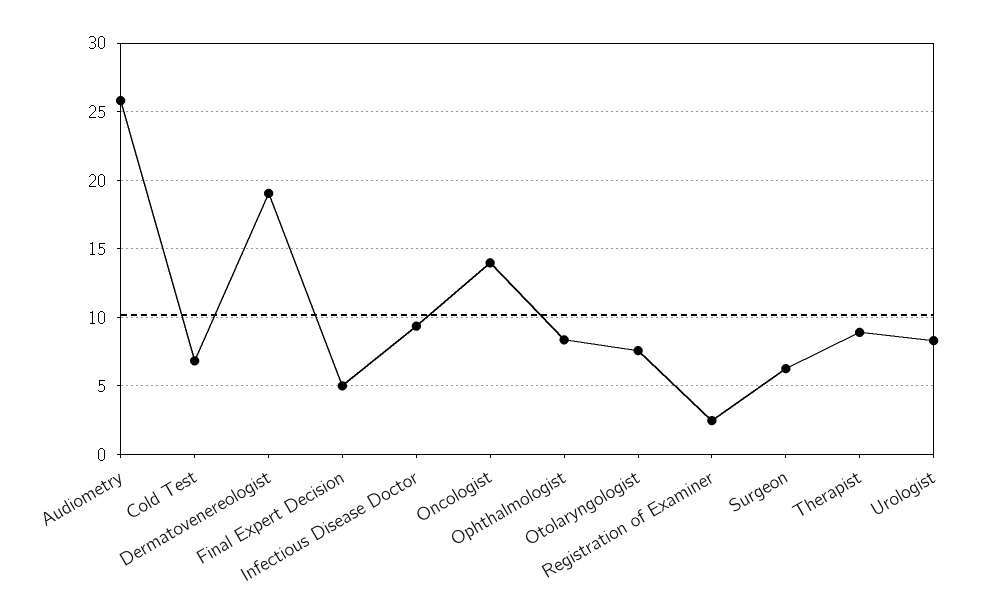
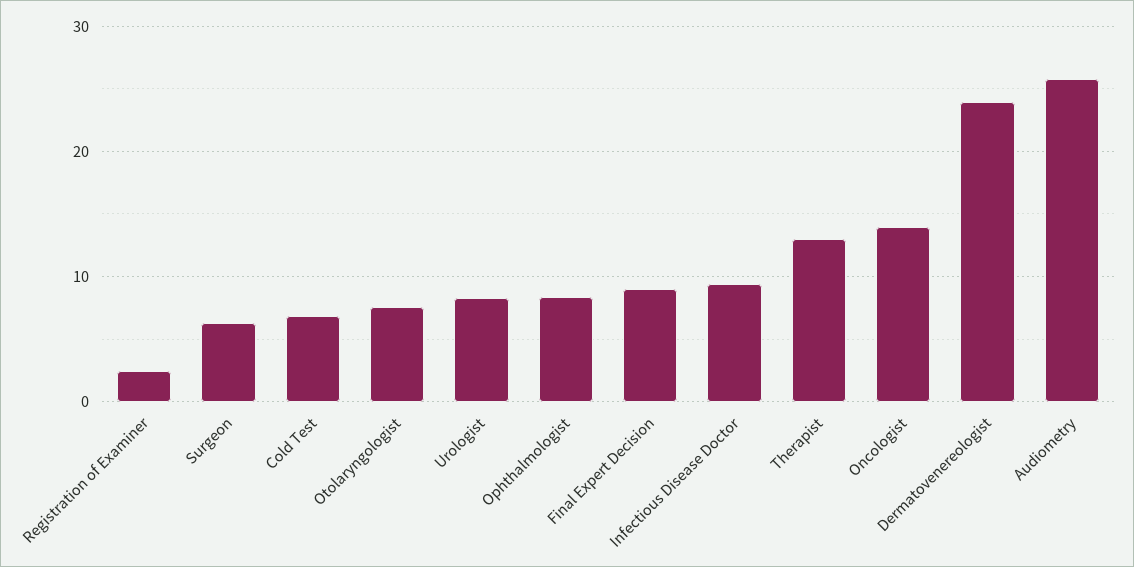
  {
    "Audiometry": 26,
    "Cold Test": 7,
-   "Dermatovenereologist": 19,
+   "Dermatovenereologist": 24,
-   "Final Expert Decision": 5,
+   "Final Expert Decision": 9,
    "Infectious Disease Doctor": 9.5,
    "Oncologist": 14,
    "Ophthalmologist": 8.5,
    "Otolaryngologist": 7.5,
    "Registration of Examiner": 2.5,
    "Surgeon": 6.5,
-   "Therapist": 9,
+   "Therapist": 13,
    "Urologist": 8.5
  }

